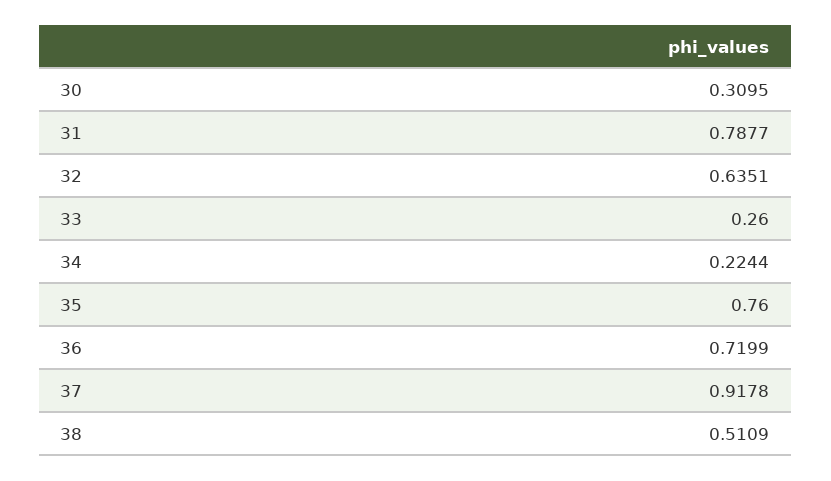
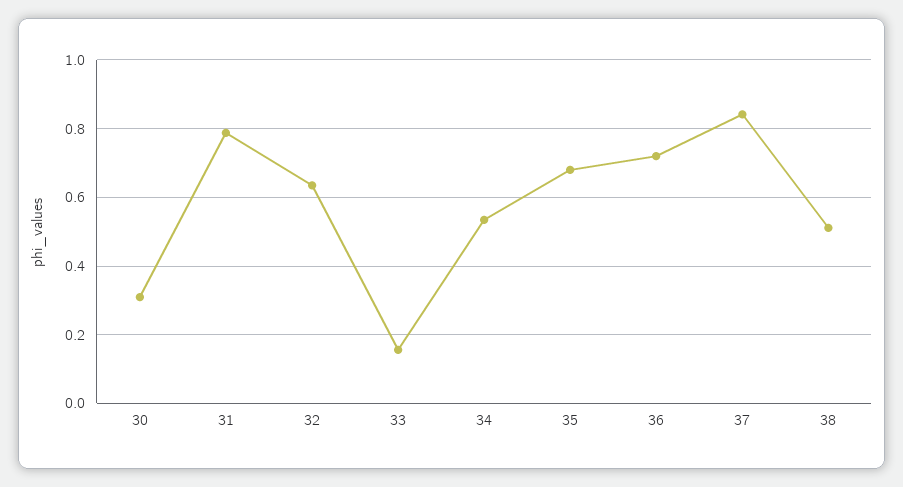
  {
    "30": 0.3095,
    "31": 0.7877,
    "32": 0.6351,
-   "33": 0.26,
+   "33": 0.16,
-   "34": 0.2244,
+   "34": 0.54,
-   "35": 0.76,
+   "35": 0.68,
    "36": 0.7199,
-   "37": 0.9178,
+   "37": 0.84,
    "38": 0.5109
  }

